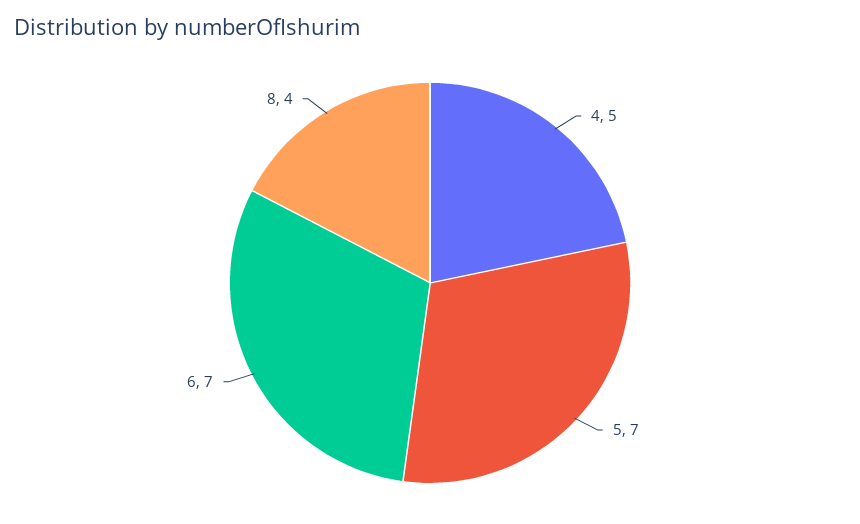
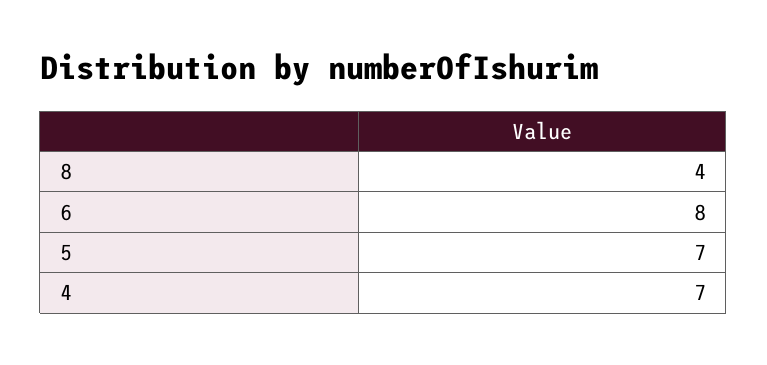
  {
-   "4": 5,
+   "4": 7,
    "5": 7,
-   "6": 7,
+   "6": 8,
    "8": 4
  }

